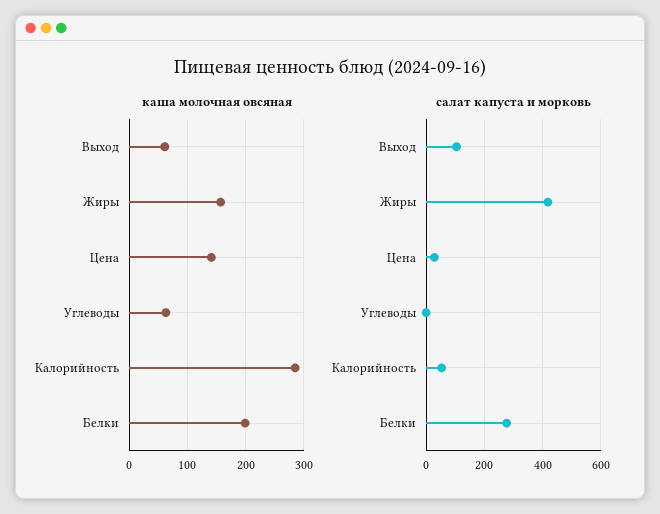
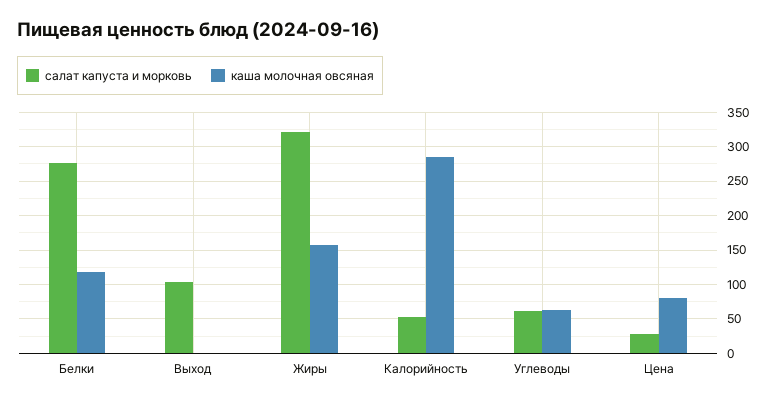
  {
    "каша молочная овсяная": {
-     "Выход": 60,
+     "Выход": 0,
      "Жиры": 160,
-     "Цена": 140,
+     "Цена": 80,
      "Углеводы": 60,
      "Калорийность": 290,
-     "Белки": 200
+     "Белки": 120
    },
    "салат капуста и морковь": {
      "Выход": 100,
-     "Жиры": 425,
+     "Жиры": 320,
      "Цена": 30,
-     "Углеводы": 0,
+     "Углеводы": 60,
      "Калорийность": 50,
      "Белки": 280
    }
  }

